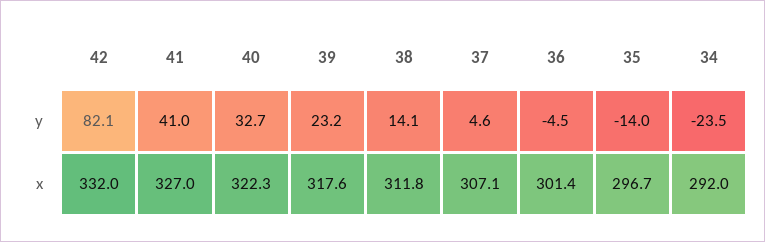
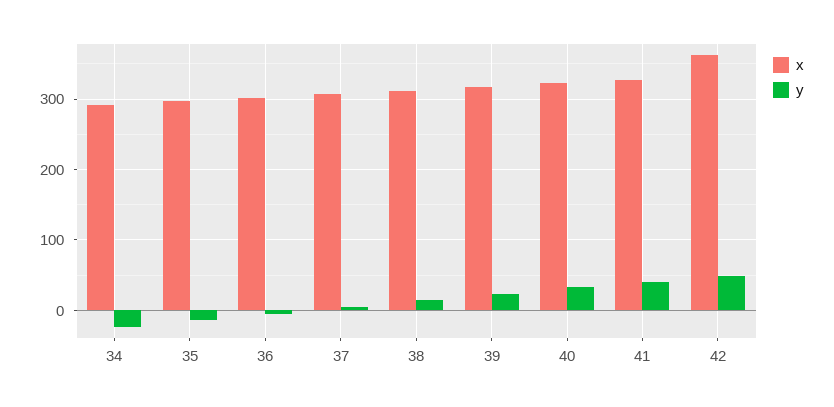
  {
    "y": {
-     "42": 82.1,
+     "42": 50,
      "41": 41,
      "40": 32.7,
      "39": 23.2,
      "38": 14.1,
      "37": 4.6,
      "36": -4.5,
      "35": -14,
      "34": -23.5
    },
    "x": {
-     "42": 332,
+     "42": 360,
      "41": 327,
      "40": 322.3,
      "39": 317.6,
      "38": 311.8,
      "37": 307.1,
      "36": 301.4,
      "35": 296.7,
      "34": 292
    }
  }

